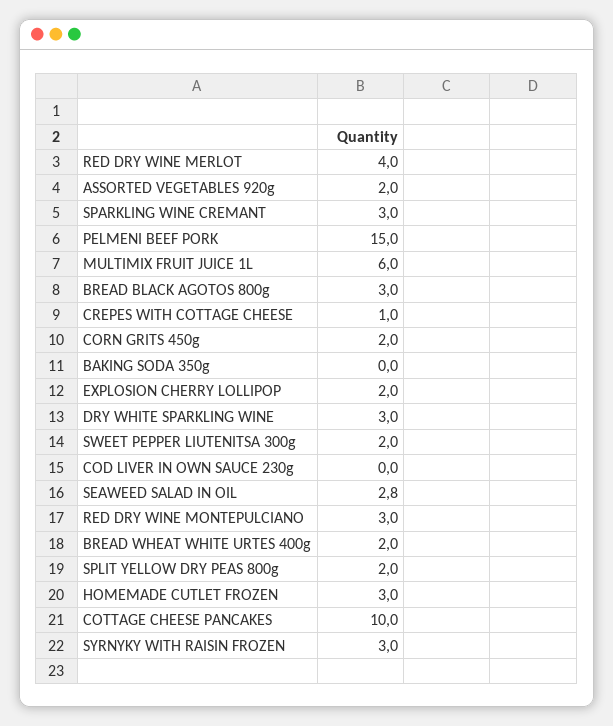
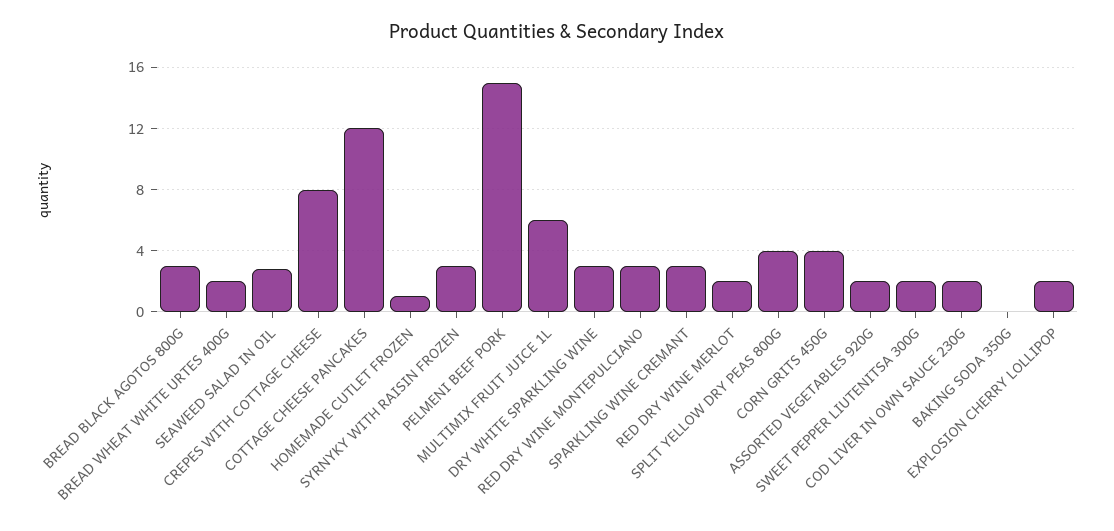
  {
-   "RED DRY WINE MERLOT": 4,
+   "RED DRY WINE MERLOT": 2,
    "ASSORTED VEGETABLES 920g": 2,
    "SPARKLING WINE CREMANT": 3,
    "PELMENI BEEF PORK": 15,
    "MULTIMIX FRUIT JUICE 1L": 6,
    "BREAD BLACK AGOTOS 800g": 3,
-   "CREPES WITH COTTAGE CHEESE": 1,
+   "CREPES WITH COTTAGE CHEESE": 8,
-   "CORN GRITS 450g": 2,
+   "CORN GRITS 450g": 4,
    "BAKING SODA 350g": 0,
    "EXPLOSION CHERRY LOLLIPOP": 2,
    "DRY WHITE SPARKLING WINE": 3,
    "SWEET PEPPER LIUTENITSA 300g": 2,
-   "COD LIVER IN OWN SAUCE 230g": 0,
+   "COD LIVER IN OWN SAUCE 230g": 2,
    "SEAWEED SALAD IN OIL": 2.8,
    "RED DRY WINE MONTEPULCIANO": 3,
    "BREAD WHEAT WHITE URTES 400g": 2,
-   "SPLIT YELLOW DRY PEAS 800g": 2,
+   "SPLIT YELLOW DRY PEAS 800g": 4,
-   "HOMEMADE CUTLET FROZEN": 3,
+   "HOMEMADE CUTLET FROZEN": 1,
-   "COTTAGE CHEESE PANCAKES": 10,
+   "COTTAGE CHEESE PANCAKES": 12,
    "SYRNYKY WITH RAISIN FROZEN": 3
  }

